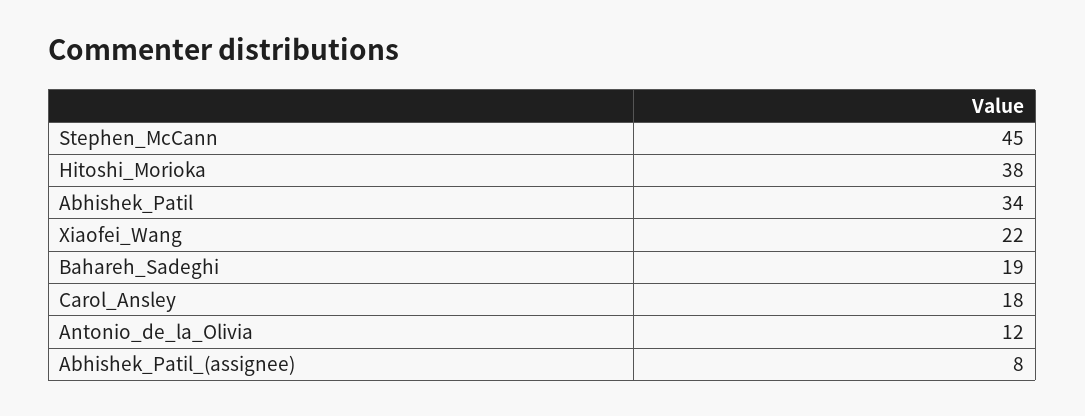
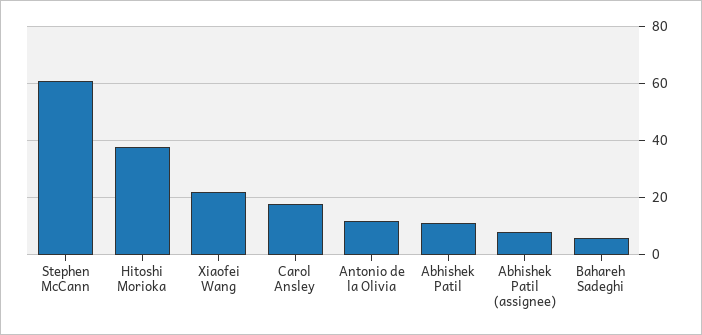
  {
-   "Stephen_McCann": 45,
+   "Stephen_McCann": 60,
    "Hitoshi_Morioka": 38,
-   "Abhishek_Patil": 34,
+   "Abhishek_Patil": 10,
    "Xiaofei_Wang": 22,
-   "Bahareh_Sadeghi": 19,
+   "Bahareh_Sadeghi": 5,
    "Carol_Ansley": 18,
    "Antonio_de_la_Olivia": 12,
    "Abhishek_Patil_(assignee)": 8
  }

